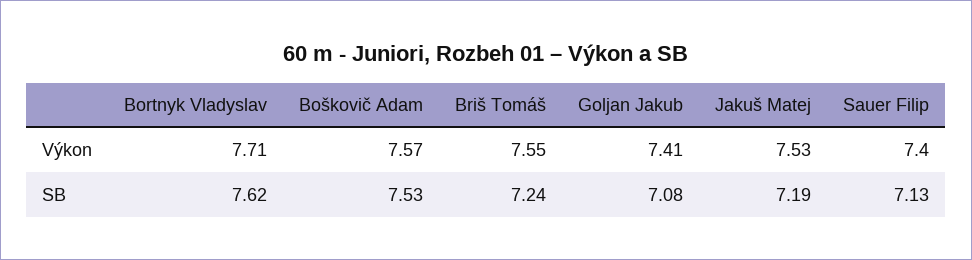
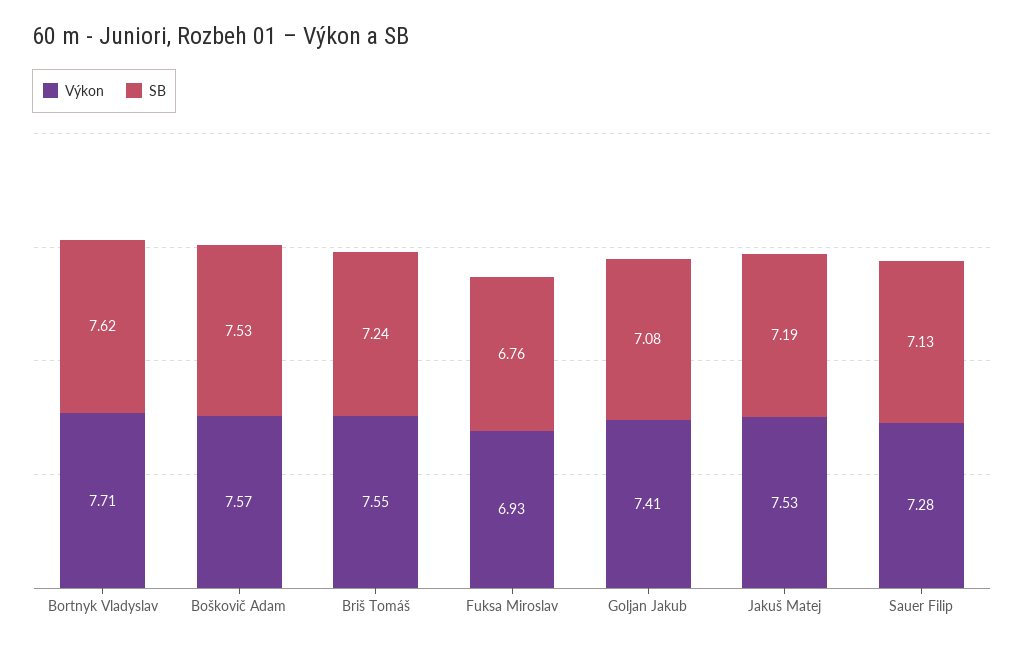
  {
    "Výkon": {
      "Bortnyk Vladyslav": 7.71,
      "Boškovič Adam": 7.57,
      "Briš Tomáš": 7.55,
      "Goljan Jakub": 7.41,
      "Jakuš Matej": 7.53,
-     "Sauer Filip": 7.4
+     "Sauer Filip": 7.28,
+     "Fuksa Miroslav": 6.93
    },
    "SB": {
      "Bortnyk Vladyslav": 7.62,
      "Boškovič Adam": 7.53,
      "Briš Tomáš": 7.24,
      "Goljan Jakub": 7.08,
      "Jakuš Matej": 7.19,
-     "Sauer Filip": 7.13
+     "Sauer Filip": 7.13,
+     "Fuksa Miroslav": 6.76
    }
  }

